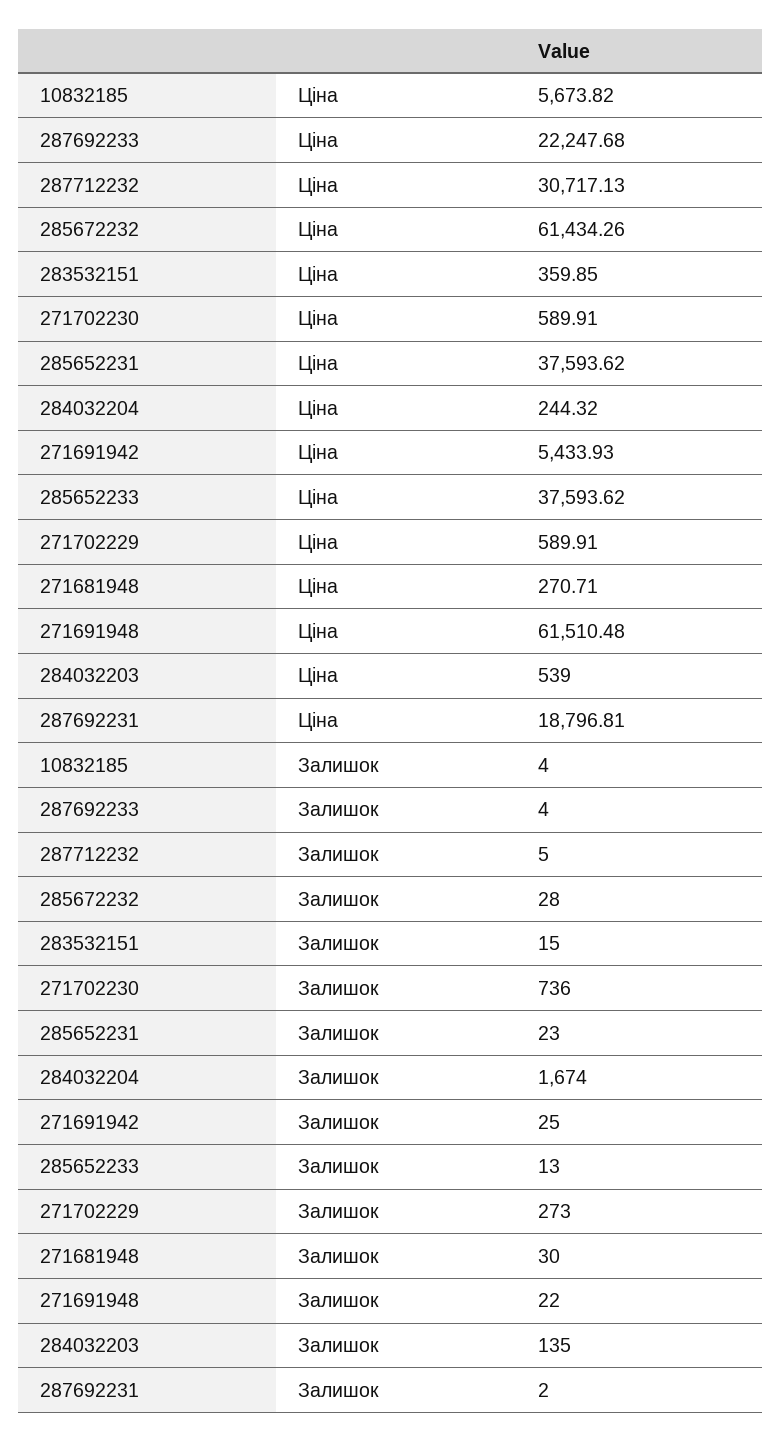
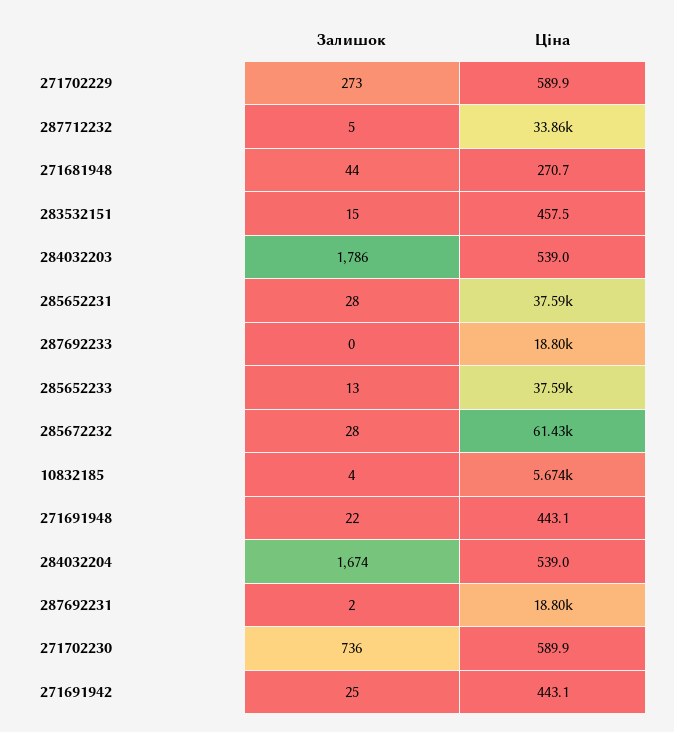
  {
    "10832185": {
      "Ціна": 5673.82,
      "Залишок": 4
    },
    "287692233": {
-     "Ціна": 22247.68,
+     "Ціна": 18800,
-     "Залишок": 4
+     "Залишок": 0
    },
    "287712232": {
-     "Ціна": 30717.13,
+     "Ціна": 33860,
      "Залишок": 5
    },
    "285672232": {
      "Ціна": 61434.26,
      "Залишок": 28
    },
    "283532151": {
-     "Ціна": 359.85,
+     "Ціна": 457.5,
      "Залишок": 15
    },
    "271702230": {
      "Ціна": 589.91,
      "Залишок": 736
    },
    "285652231": {
      "Ціна": 37593.62,
-     "Залишок": 23
+     "Залишок": 28
    },
    "284032204": {
-     "Ціна": 244.32,
+     "Ціна": 539,
      "Залишок": 1674
    },
    "271691942": {
-     "Ціна": 5433.93,
+     "Ціна": 443.1,
      "Залишок": 25
    },
    "285652233": {
      "Ціна": 37593.62,
      "Залишок": 13
    },
    "271702229": {
      "Ціна": 589.91,
      "Залишок": 273
    },
    "271681948": {
      "Ціна": 270.71,
-     "Залишок": 30
+     "Залишок": 44
    },
    "271691948": {
-     "Ціна": 61510.48,
+     "Ціна": 443.1,
      "Залишок": 22
    },
    "284032203": {
      "Ціна": 539,
-     "Залишок": 135
+     "Залишок": 1786
    },
    "287692231": {
      "Ціна": 18796.81,
      "Залишок": 2
    }
  }

